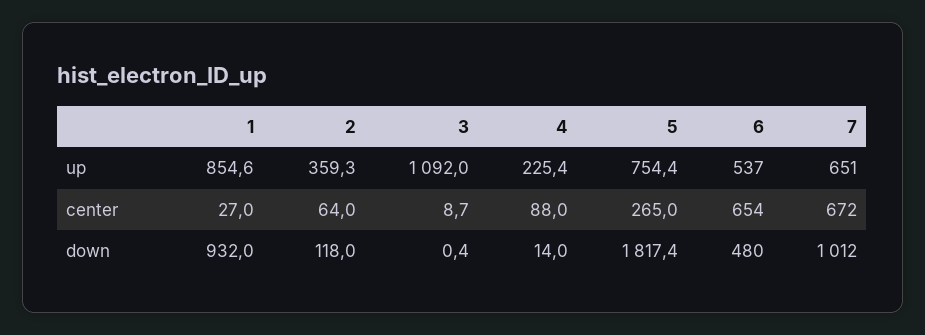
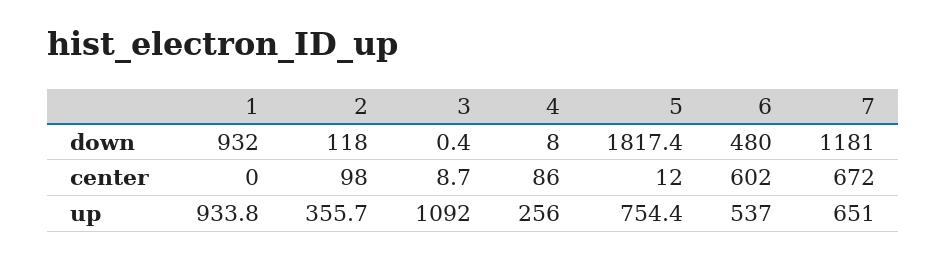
  {
    "1": {
-     "up": 854.6,
+     "up": 933.8,
-     "center": 27,
+     "center": 0,
      "down": 932
    },
    "2": {
-     "up": 359.3,
+     "up": 355.7,
-     "center": 64,
+     "center": 98,
      "down": 118
    },
    "3": {
      "up": 1092,
      "center": 8.7,
      "down": 0.4
    },
    "4": {
-     "up": 225.4,
+     "up": 256,
-     "center": 88,
+     "center": 86,
-     "down": 14
+     "down": 8
    },
    "5": {
      "up": 754.4,
-     "center": 265,
+     "center": 12,
      "down": 1817.4
    },
    "6": {
      "up": 537,
-     "center": 654,
+     "center": 602,
      "down": 480
    },
    "7": {
      "up": 651,
      "center": 672,
-     "down": 1012
+     "down": 1181
    }
  }

